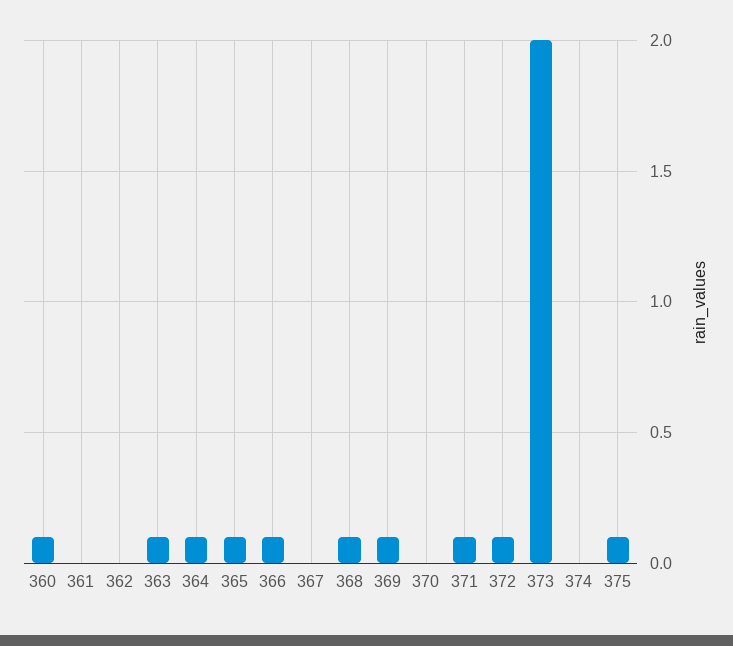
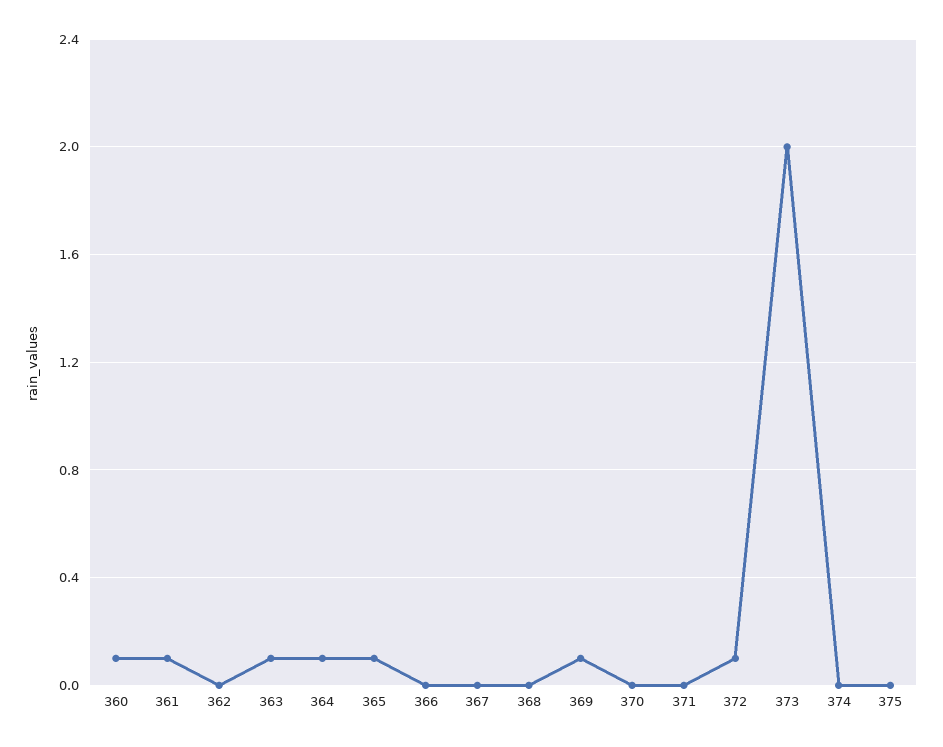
  {
    "360": 0.1,
-   "361": 0,
+   "361": 0.1,
    "362": 0,
    "363": 0.1,
    "364": 0.1,
    "365": 0.1,
-   "366": 0.1,
+   "366": 0,
    "367": 0,
-   "368": 0.1,
+   "368": 0,
    "369": 0.1,
    "370": 0,
-   "371": 0.1,
+   "371": 0,
    "372": 0.1,
    "373": 2,
    "374": 0,
-   "375": 0.1
+   "375": 0
  }

